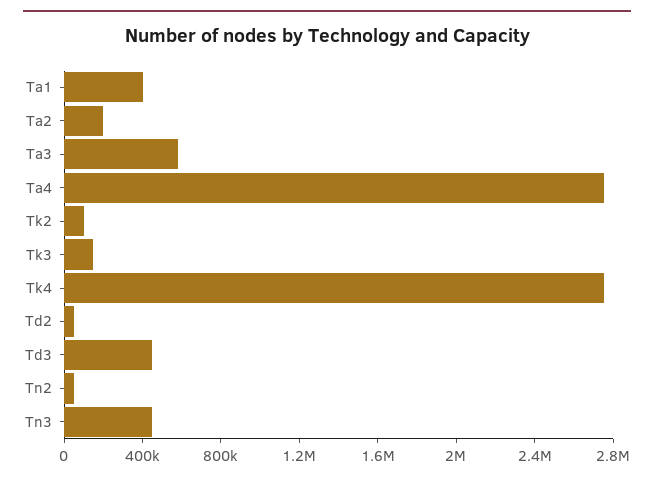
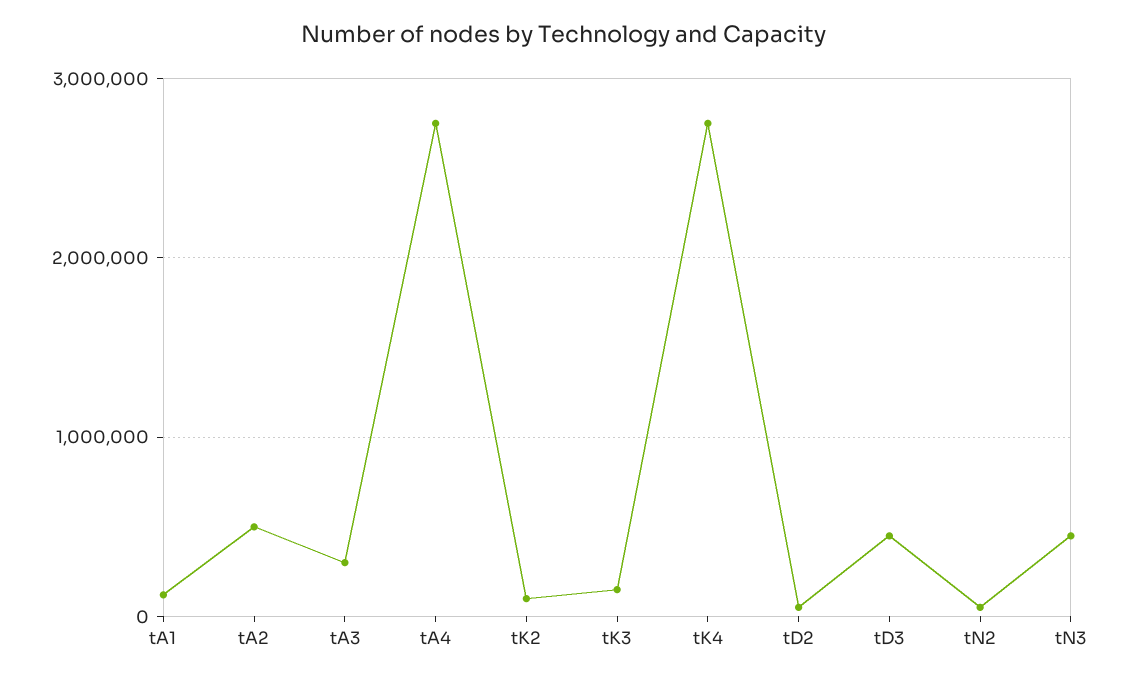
  {
-   "Ta1": 400000,
+   "Ta1": 100000,
-   "Ta2": 200000,
+   "Ta2": 500000,
-   "Ta3": 600000,
+   "Ta3": 300000,
    "Ta4": 2800000,
    "Tk2": 100000,
    "Tk3": 200000,
    "Tk4": 2800000,
    "Td2": 100000,
    "Td3": 500000,
    "Tn2": 100000,
    "Tn3": 500000
  }

